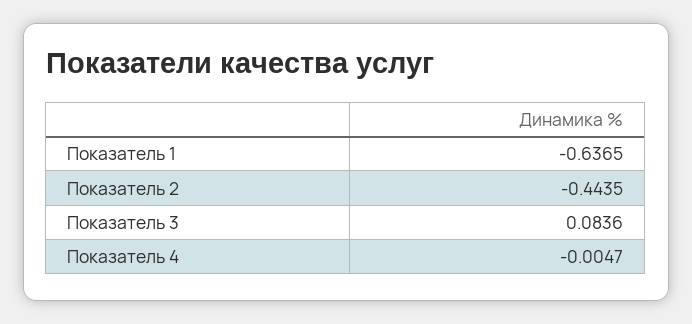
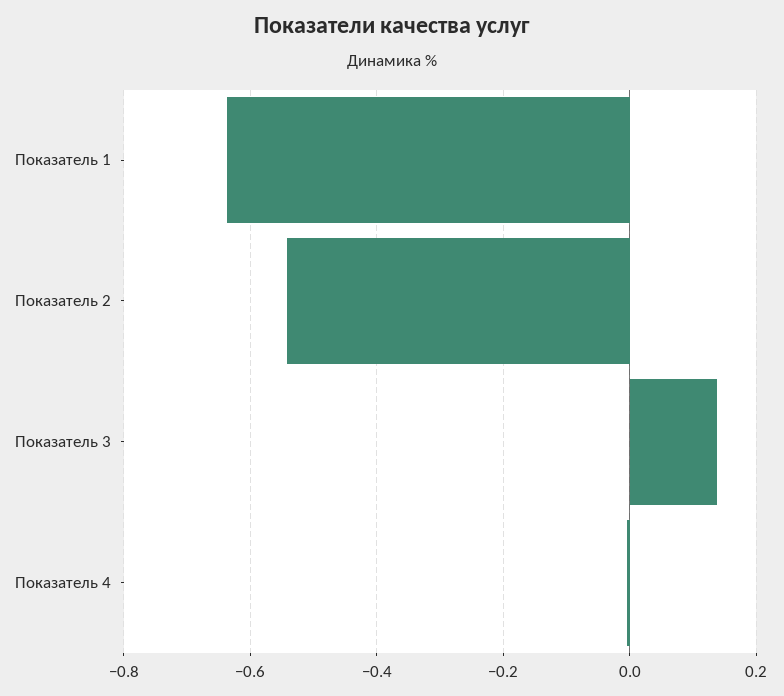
  {
    "Показатель 1": -0.6365,
-   "Показатель 2": -0.4435,
+   "Показатель 2": -0.54,
-   "Показатель 3": 0.0836,
+   "Показатель 3": 0.14,
    "Показатель 4": -0.0047
  }

